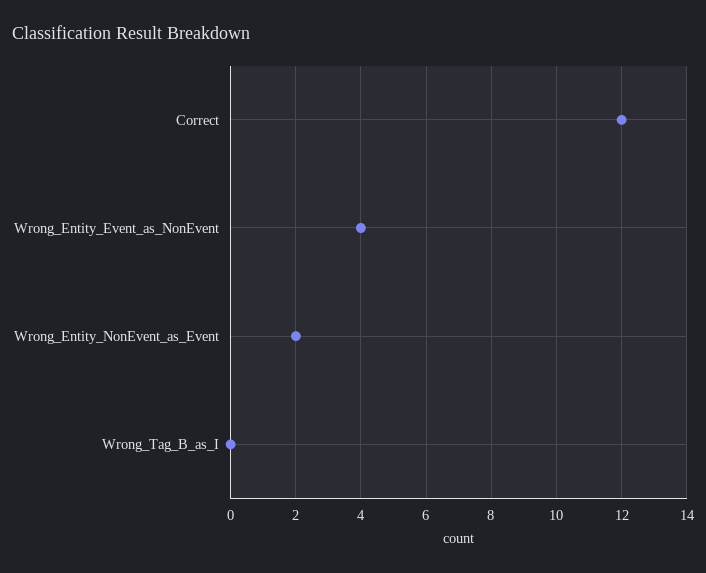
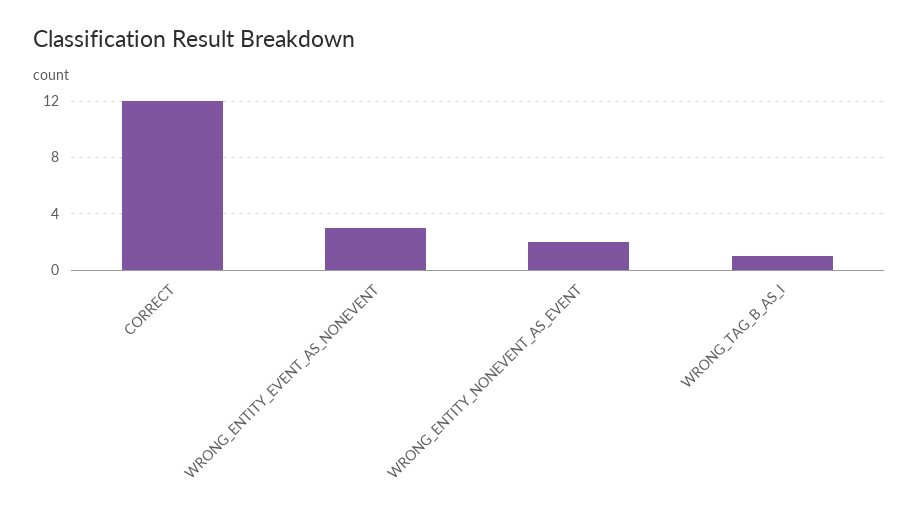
  {
    "Correct": 12,
-   "Wrong_Entity_Event_as_NonEvent": 4,
+   "Wrong_Entity_Event_as_NonEvent": 3,
    "Wrong_Entity_NonEvent_as_Event": 2,
-   "Wrong_Tag_B_as_I": 0
+   "Wrong_Tag_B_as_I": 1
  }

